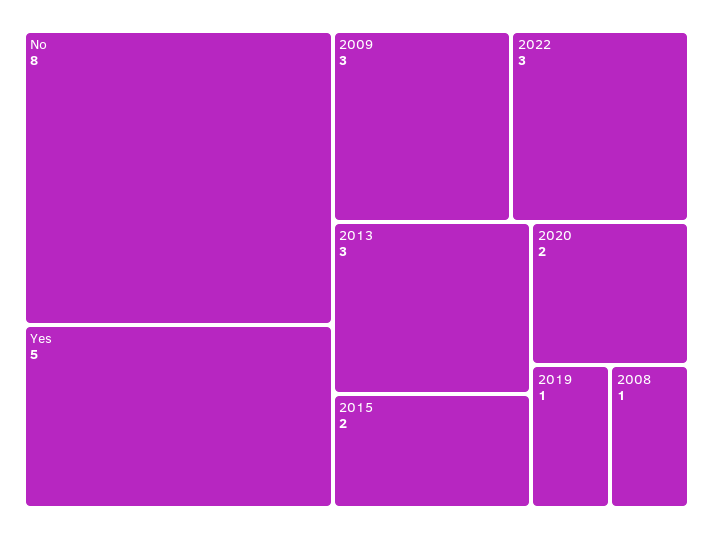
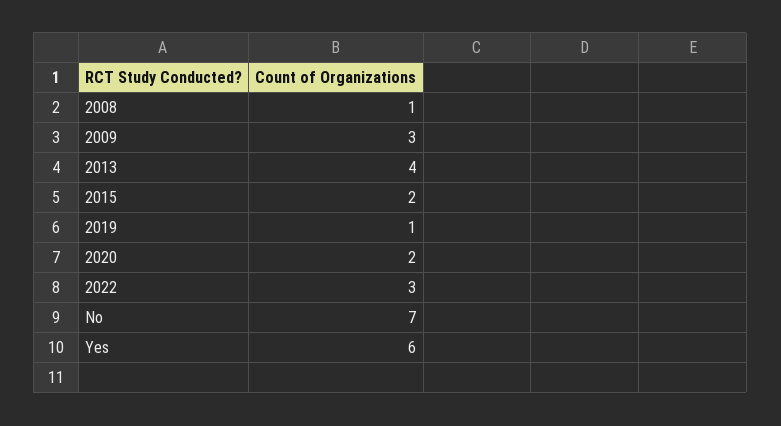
  {
-   "No": 8,
+   "No": 7,
-   "Yes": 5,
+   "Yes": 6,
    "2009": 3,
    "2022": 3,
-   "2013": 3,
+   "2013": 4,
    "2015": 2,
    "2020": 2,
    "2019": 1,
    "2008": 1
  }

